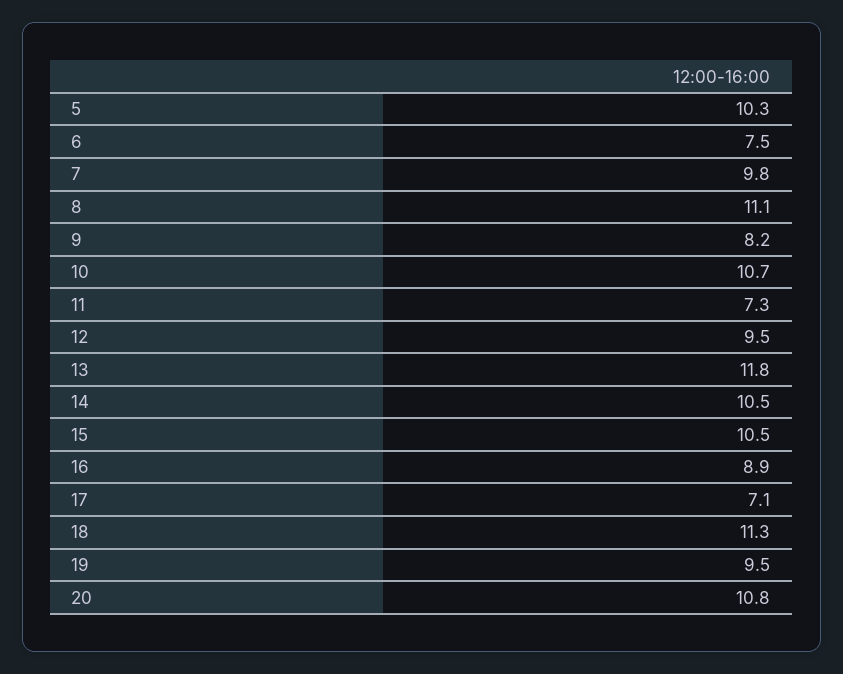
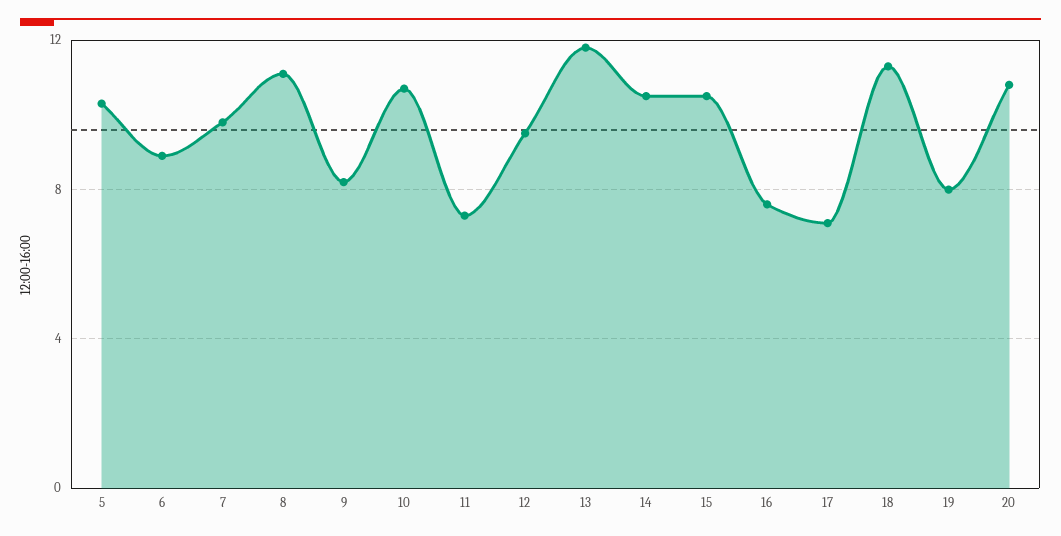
  {
    "5": 10.3,
-   "6": 7.5,
+   "6": 9,
    "7": 9.8,
    "8": 11.1,
    "9": 8.2,
    "10": 10.7,
    "11": 7.3,
    "12": 9.5,
    "13": 11.8,
    "14": 10.5,
    "15": 10.5,
-   "16": 8.9,
+   "16": 7.5,
    "17": 7.1,
    "18": 11.3,
-   "19": 9.5,
+   "19": 8,
    "20": 10.8
  }

